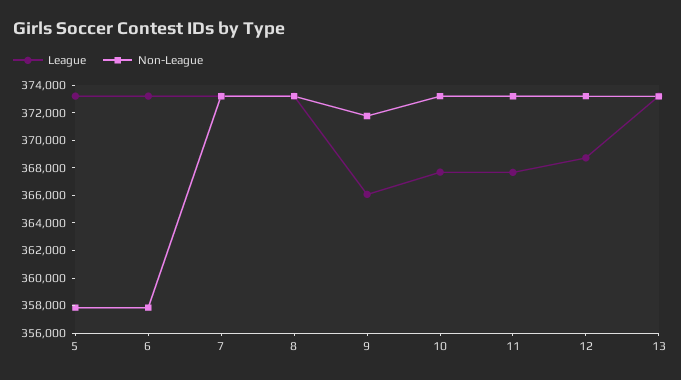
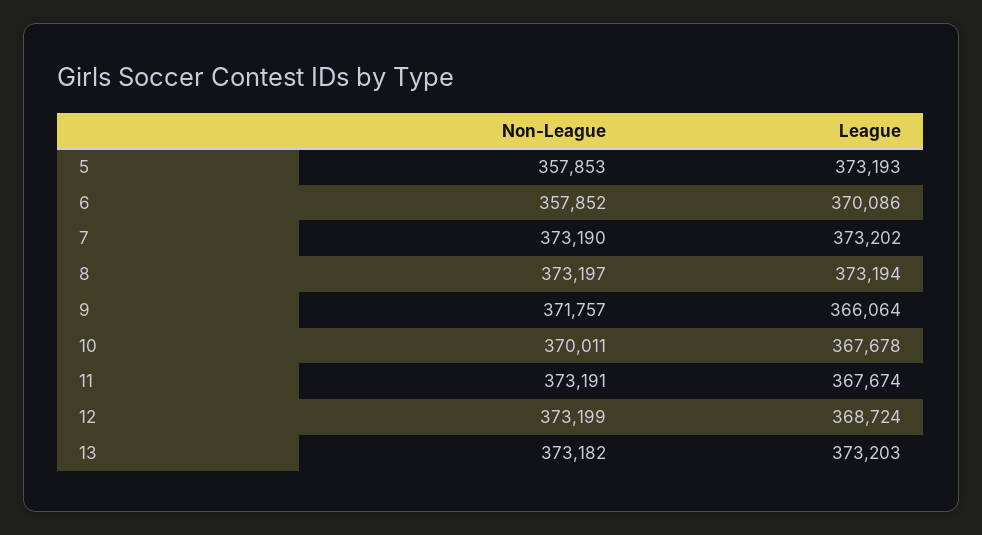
  {
    "League": {
      "5": 373193,
-     "6": 373000,
+     "6": 370086,
      "7": 373202,
      "8": 373194,
      "9": 366064,
      "10": 367678,
      "11": 367674,
      "12": 368724,
      "13": 373203
    },
    "Non-League": {
      "5": 357853,
      "6": 357852,
      "7": 373190,
      "8": 373197,
      "9": 371757,
-     "10": 373000,
+     "10": 370011,
      "11": 373191,
      "12": 373199,
      "13": 373182
    }
  }

